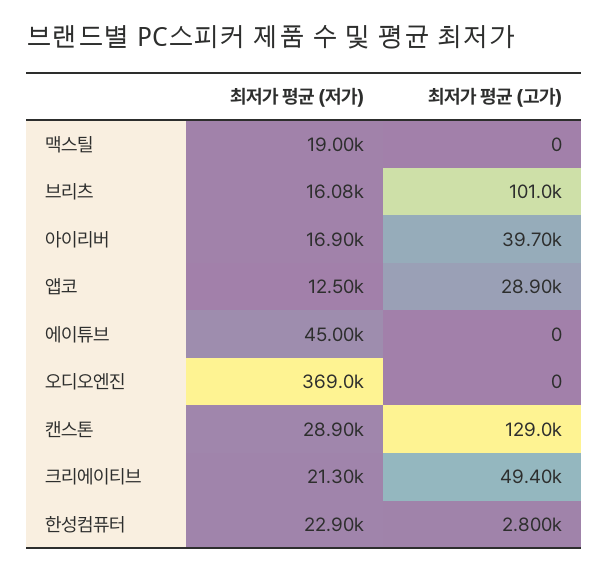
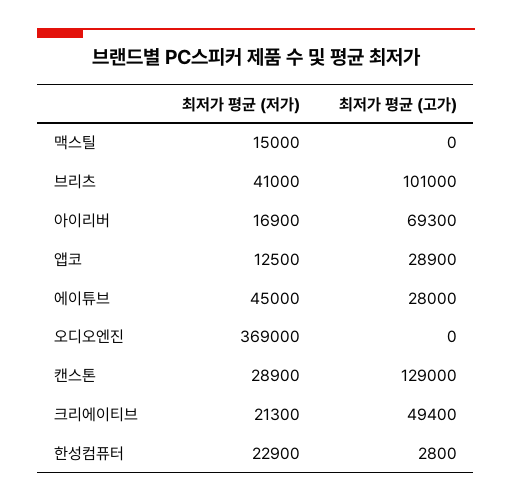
  {
    "최저가 평균 (저가)": {
-     "맥스틸": 19000,
+     "맥스틸": 15000,
-     "브리츠": 16080,
+     "브리츠": 41000,
      "아이리버": 16900,
      "앱코": 12500,
      "에이튜브": 45000,
      "오디오엔진": 369000,
      "캔스톤": 28900,
      "크리에이티브": 21300,
      "한성컴퓨터": 22900
    },
    "최저가 평균 (고가)": {
      "맥스틸": 0,
      "브리츠": 101000,
-     "아이리버": 39700,
+     "아이리버": 69300,
      "앱코": 28900,
-     "에이튜브": 0,
+     "에이튜브": 28000,
      "오디오엔진": 0,
      "캔스톤": 129000,
      "크리에이티브": 49400,
      "한성컴퓨터": 2800
    }
  }

